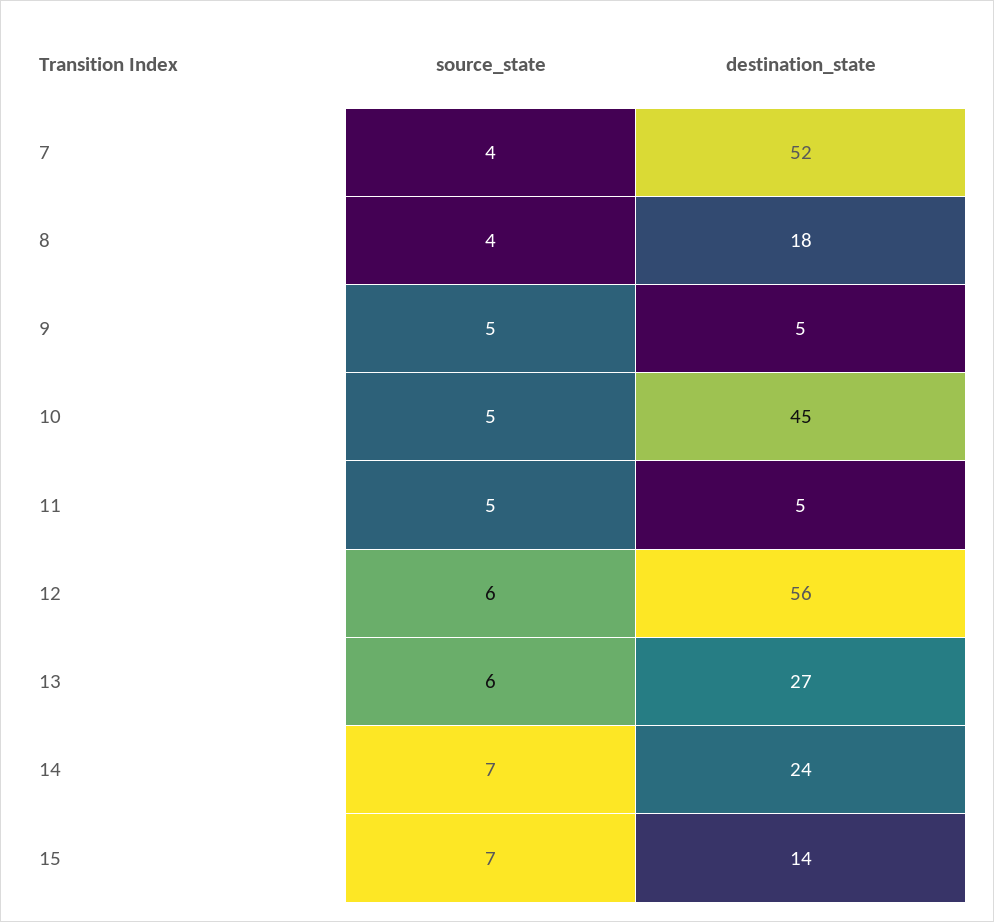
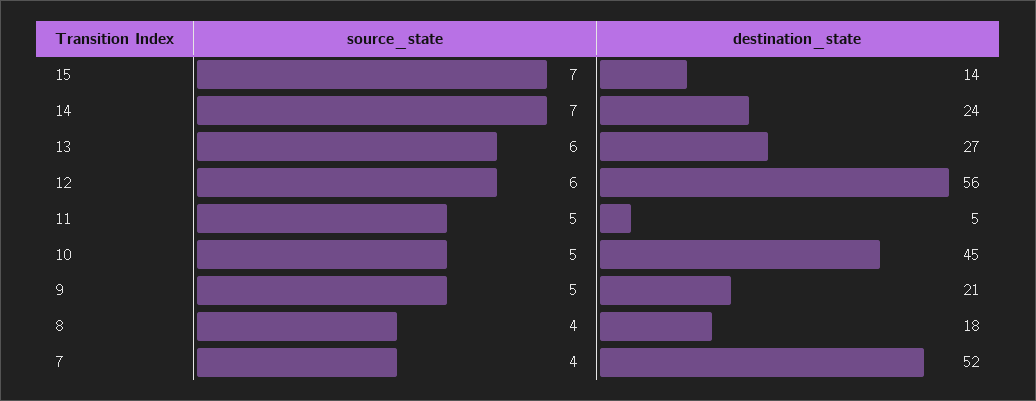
  {
    "source_state": {
      "7": 4,
      "8": 4,
      "9": 5,
      "10": 5,
      "11": 5,
      "12": 6,
      "13": 6,
      "14": 7,
      "15": 7
    },
    "destination_state": {
      "7": 52,
      "8": 18,
-     "9": 5,
+     "9": 21,
      "10": 45,
      "11": 5,
      "12": 56,
      "13": 27,
      "14": 24,
      "15": 14
    }
  }

